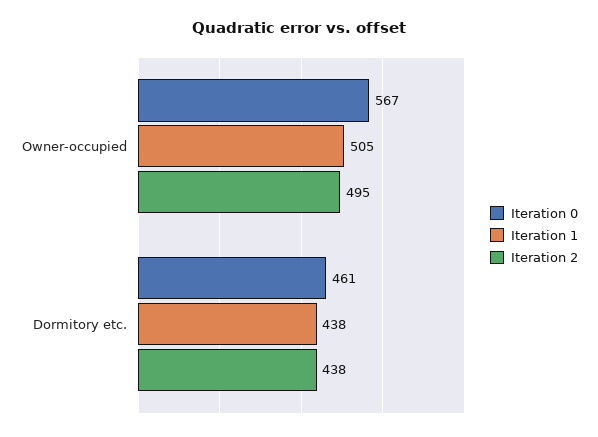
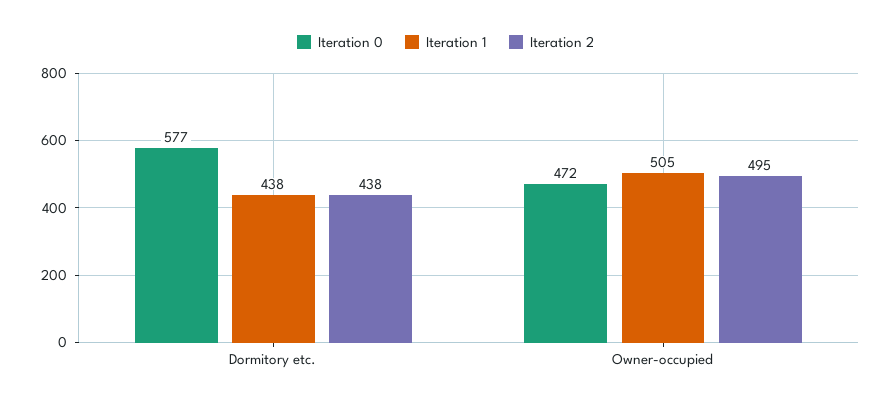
  {
    "Iteration 0": {
-     "Owner-occupied": 567,
+     "Owner-occupied": 472,
-     "Dormitory etc.": 461
+     "Dormitory etc.": 577
    },
    "Iteration 1": {
      "Owner-occupied": 505,
      "Dormitory etc.": 438
    },
    "Iteration 2": {
      "Owner-occupied": 495,
      "Dormitory etc.": 438
    }
  }

